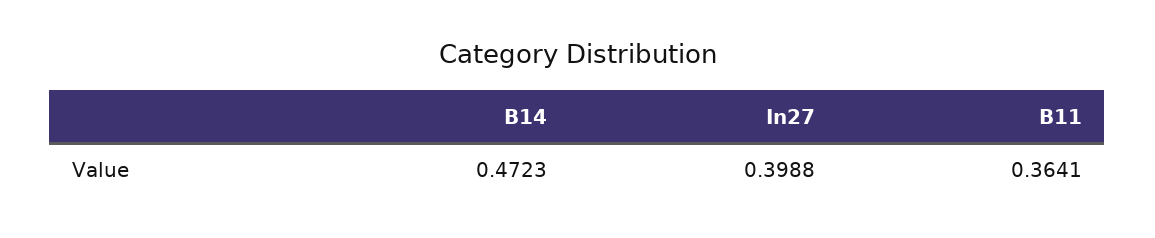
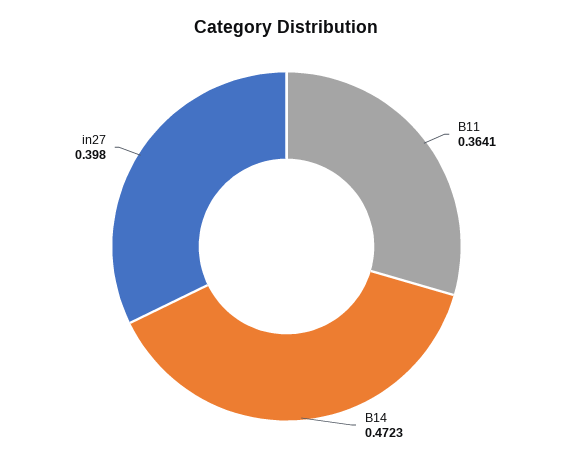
  {
    "B14": 0.4723,
-   "In27": 0.3988,
+   "In27": 0.398,
    "B11": 0.3641
  }

